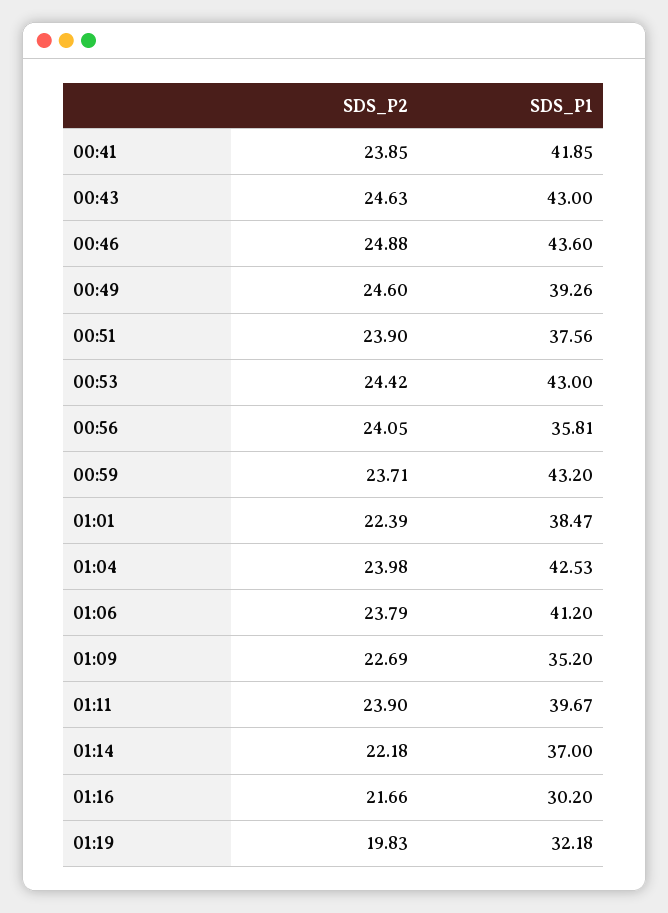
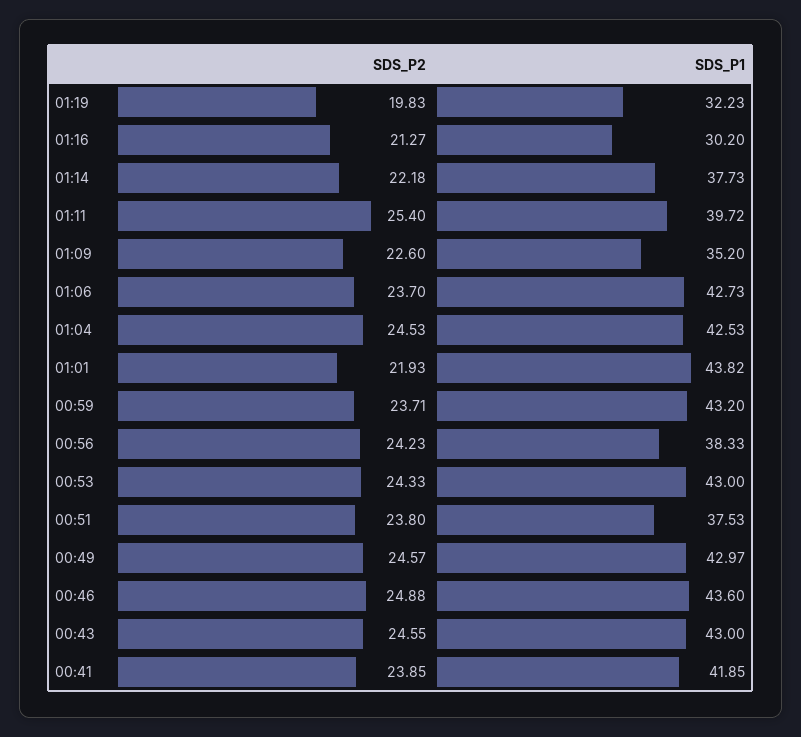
  {
    "SDS_P2": {
      "00:41": 23.85,
-     "00:43": 24.63,
+     "00:43": 24.55,
      "00:46": 24.88,
-     "00:49": 24.6,
+     "00:49": 24.57,
-     "00:51": 23.9,
+     "00:51": 23.8,
-     "00:53": 24.42,
+     "00:53": 24.33,
-     "00:56": 24.05,
+     "00:56": 24.23,
      "00:59": 23.71,
-     "01:01": 22.39,
+     "01:01": 21.93,
-     "01:04": 23.98,
+     "01:04": 24.53,
-     "01:06": 23.79,
+     "01:06": 23.7,
-     "01:09": 22.69,
+     "01:09": 22.6,
-     "01:11": 23.9,
+     "01:11": 25.4,
      "01:14": 22.18,
-     "01:16": 21.66,
+     "01:16": 21.27,
      "01:19": 19.83
    },
    "SDS_P1": {
      "00:41": 41.85,
      "00:43": 43,
      "00:46": 43.6,
-     "00:49": 39.26,
+     "00:49": 42.97,
-     "00:51": 37.56,
+     "00:51": 37.53,
      "00:53": 43,
-     "00:56": 35.81,
+     "00:56": 38.33,
      "00:59": 43.2,
-     "01:01": 38.47,
+     "01:01": 43.82,
      "01:04": 42.53,
-     "01:06": 41.2,
+     "01:06": 42.73,
      "01:09": 35.2,
-     "01:11": 39.67,
+     "01:11": 39.72,
-     "01:14": 37,
+     "01:14": 37.73,
      "01:16": 30.2,
-     "01:19": 32.18
+     "01:19": 32.23
    }
  }

